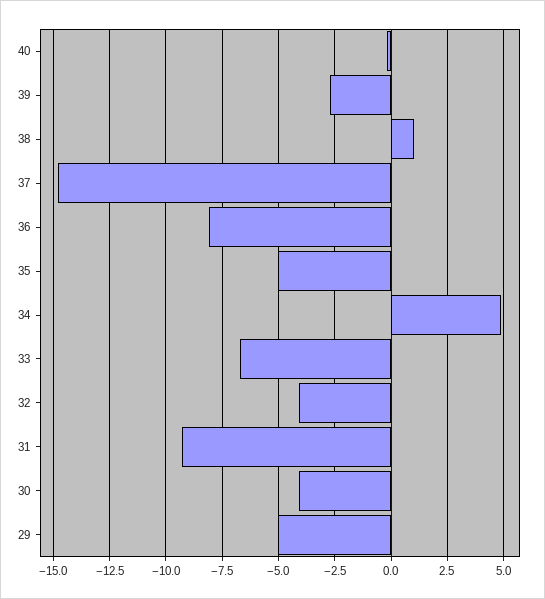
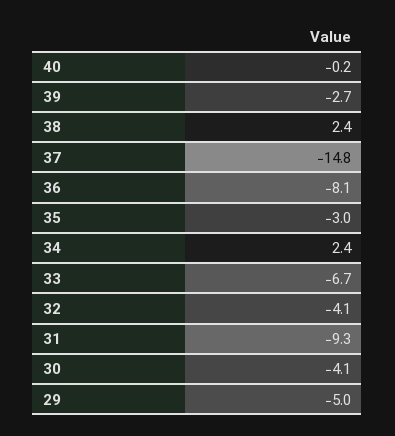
  {
    "40": -0.2,
    "39": -2.7,
-   "38": 1,
+   "38": 2.4,
    "37": -14.8,
    "36": -8.1,
-   "35": -5,
+   "35": -3,
-   "34": 5,
+   "34": 2.4,
    "33": -6.7,
    "32": -4.1,
    "31": -9.3,
    "30": -4.1,
    "29": -5
  }

